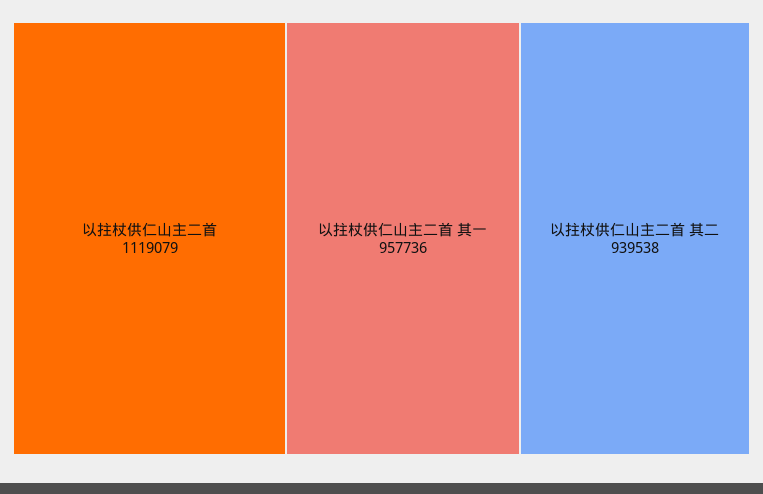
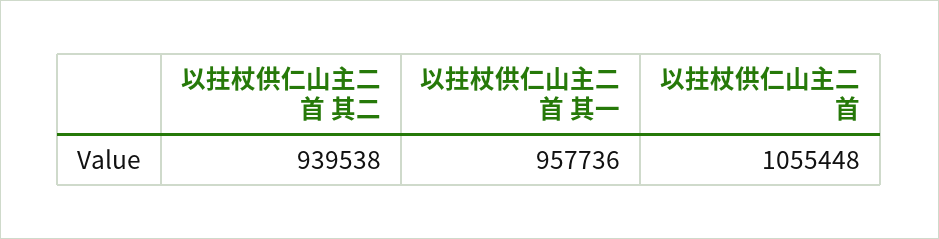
  {
-   "以拄杖供仁山主二首": 1119079,
+   "以拄杖供仁山主二首": 1055448,
    "以拄杖供仁山主二首 其一": 957736,
    "以拄杖供仁山主二首 其二": 939538
  }

